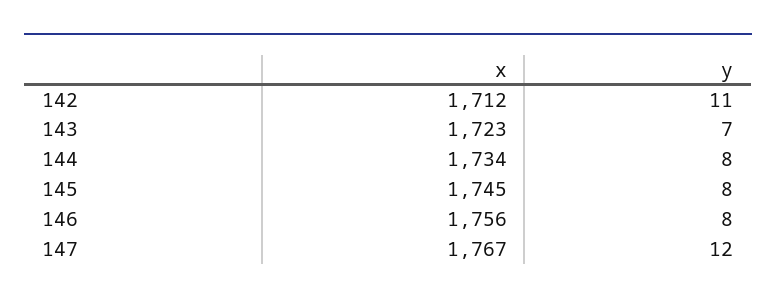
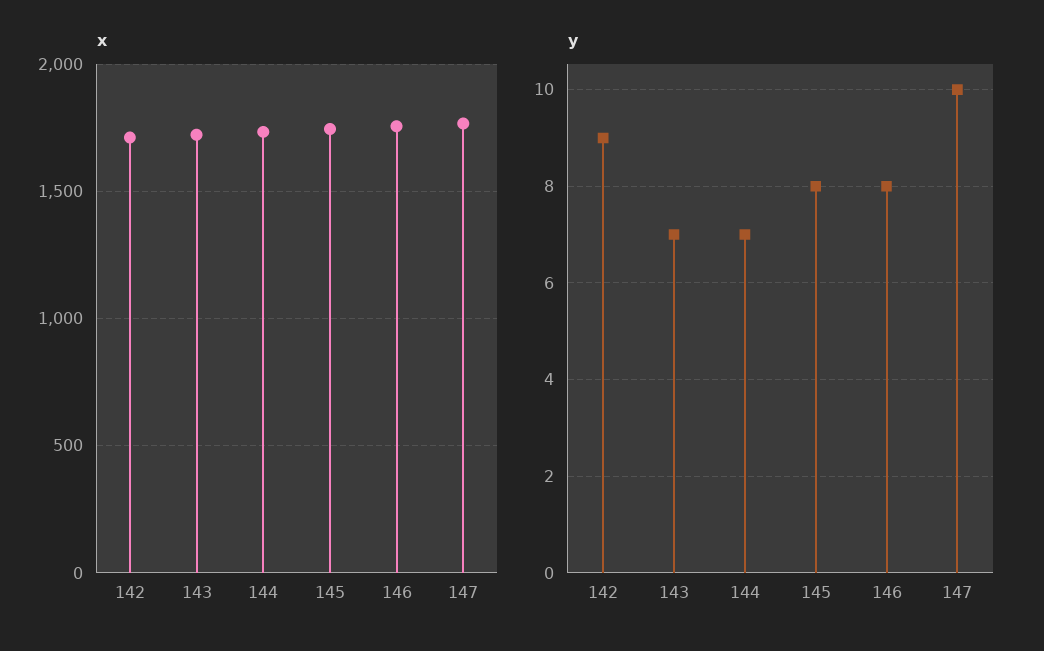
  {
    "x": {
      "142": 1712,
      "143": 1723,
      "144": 1734,
      "145": 1745,
      "146": 1756,
      "147": 1767
    },
    "y": {
-     "142": 11,
+     "142": 9,
      "143": 7,
-     "144": 8,
+     "144": 7,
      "145": 8,
      "146": 8,
-     "147": 12
+     "147": 10
    }
  }

